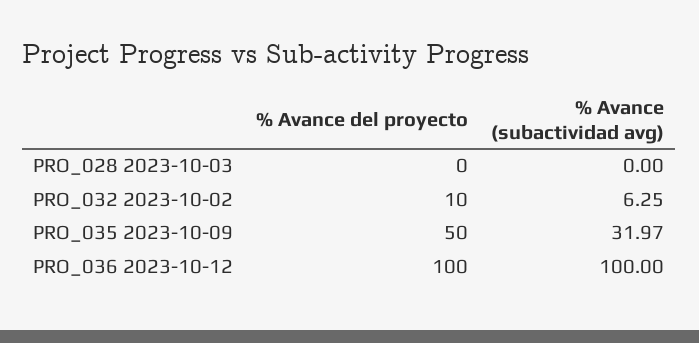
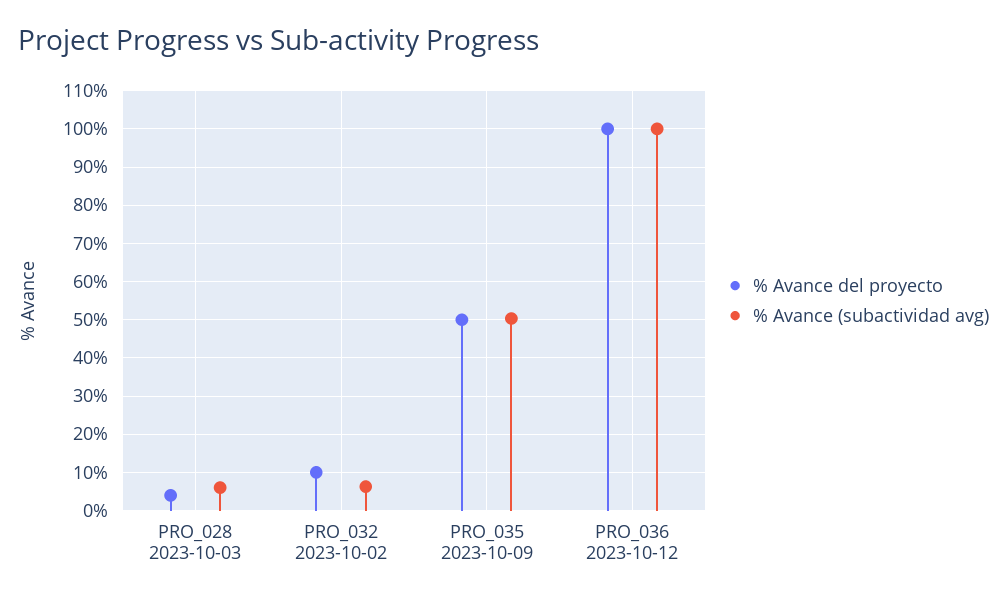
  {
    "% Avance del proyecto": {
-     "PRO_028 2023-10-03": 0,
+     "PRO_028 2023-10-03": 4,
      "PRO_032 2023-10-02": 10,
      "PRO_035 2023-10-09": 50,
      "PRO_036 2023-10-12": 100
    },
    "% Avance (subactividad avg)": {
-     "PRO_028 2023-10-03": 0,
+     "PRO_028 2023-10-03": 6,
      "PRO_032 2023-10-02": 6.25,
-     "PRO_035 2023-10-09": 31.97,
+     "PRO_035 2023-10-09": 50,
      "PRO_036 2023-10-12": 100
    }
  }

